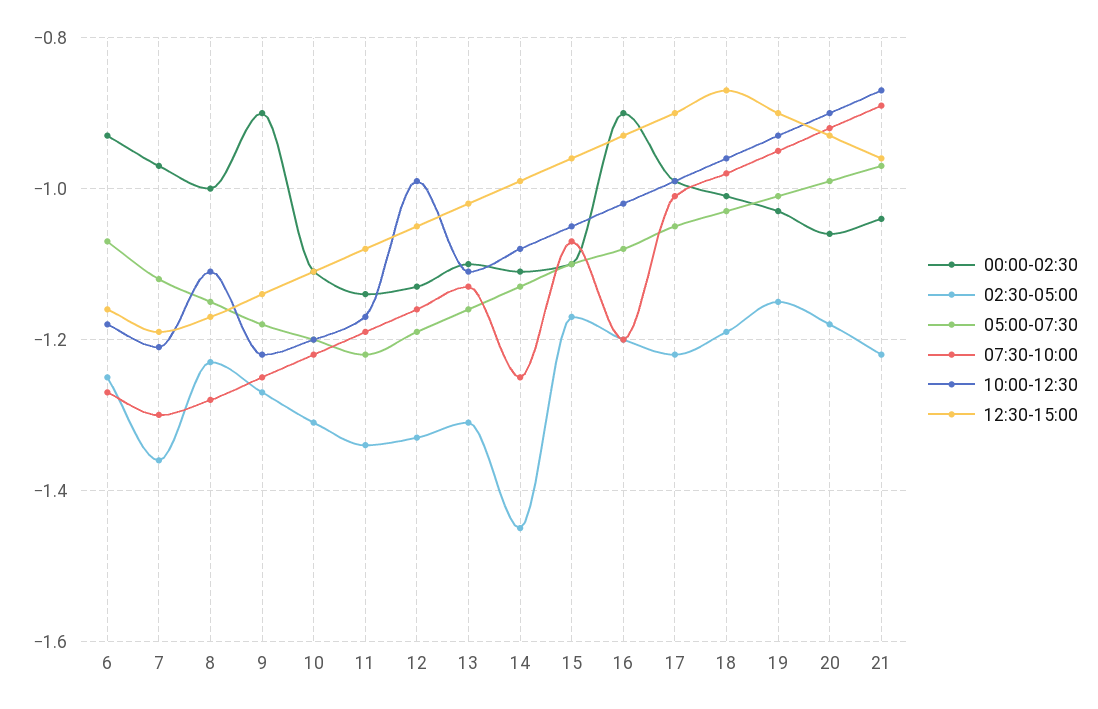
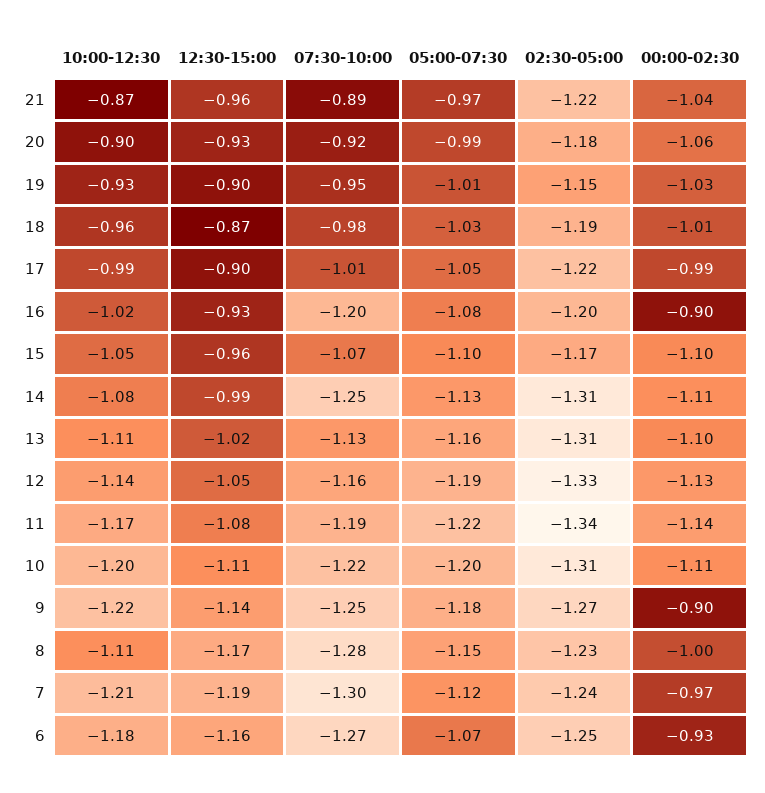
  {
    "00:00-02:30": {
      "6": -0.93,
      "7": -0.97,
      "8": -1,
      "9": -0.9,
      "10": -1.11,
      "11": -1.14,
      "12": -1.13,
      "13": -1.1,
      "14": -1.11,
      "15": -1.1,
      "16": -0.9,
      "17": -0.99,
      "18": -1.01,
      "19": -1.03,
      "20": -1.06,
      "21": -1.04
    },
    "02:30-05:00": {
      "6": -1.25,
-     "7": -1.35,
+     "7": -1.24,
      "8": -1.23,
      "9": -1.27,
      "10": -1.31,
      "11": -1.34,
      "12": -1.33,
      "13": -1.31,
-     "14": -1.45,
+     "14": -1.31,
      "15": -1.17,
      "16": -1.2,
      "17": -1.22,
      "18": -1.19,
      "19": -1.15,
      "20": -1.18,
      "21": -1.22
    },
    "05:00-07:30": {
      "6": -1.07,
      "7": -1.12,
      "8": -1.15,
      "9": -1.18,
      "10": -1.2,
      "11": -1.22,
      "12": -1.19,
      "13": -1.16,
      "14": -1.13,
      "15": -1.1,
      "16": -1.08,
      "17": -1.05,
      "18": -1.03,
      "19": -1.01,
      "20": -0.99,
      "21": -0.97
    },
    "07:30-10:00": {
      "6": -1.27,
      "7": -1.3,
      "8": -1.28,
      "9": -1.25,
      "10": -1.22,
      "11": -1.19,
      "12": -1.16,
      "13": -1.13,
      "14": -1.25,
      "15": -1.07,
      "16": -1.2,
      "17": -1.01,
      "18": -0.98,
      "19": -0.95,
      "20": -0.92,
      "21": -0.89
    },
    "10:00-12:30": {
      "6": -1.18,
      "7": -1.21,
      "8": -1.11,
      "9": -1.22,
      "10": -1.2,
      "11": -1.17,
-     "12": -1,
+     "12": -1.14,
      "13": -1.11,
      "14": -1.08,
      "15": -1.05,
      "16": -1.02,
      "17": -0.99,
      "18": -0.96,
      "19": -0.93,
      "20": -0.9,
      "21": -0.87
    },
    "12:30-15:00": {
      "6": -1.16,
      "7": -1.19,
      "8": -1.17,
      "9": -1.14,
      "10": -1.11,
      "11": -1.08,
      "12": -1.05,
      "13": -1.02,
      "14": -0.99,
      "15": -0.96,
      "16": -0.93,
      "17": -0.9,
      "18": -0.87,
      "19": -0.9,
      "20": -0.93,
      "21": -0.96
    }
  }

